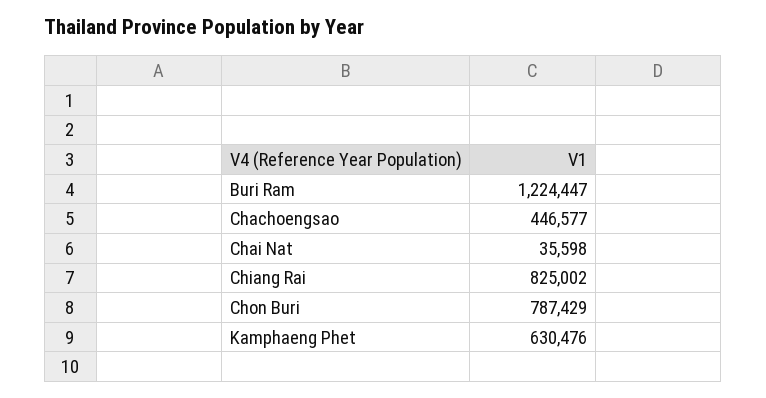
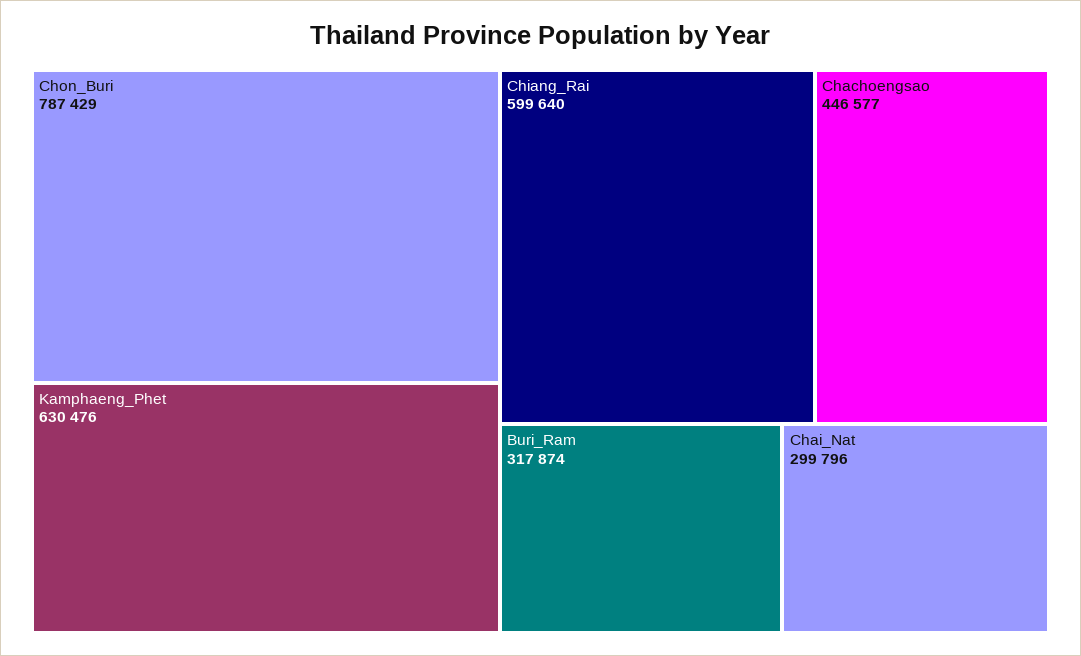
  {
-   "Buri Ram": 1224447,
+   "Buri Ram": 317874,
    "Chachoengsao": 446577,
-   "Chai Nat": 35598,
+   "Chai Nat": 299796,
-   "Chiang Rai": 825002,
+   "Chiang Rai": 599640,
    "Chon Buri": 787429,
    "Kamphaeng Phet": 630476
  }

